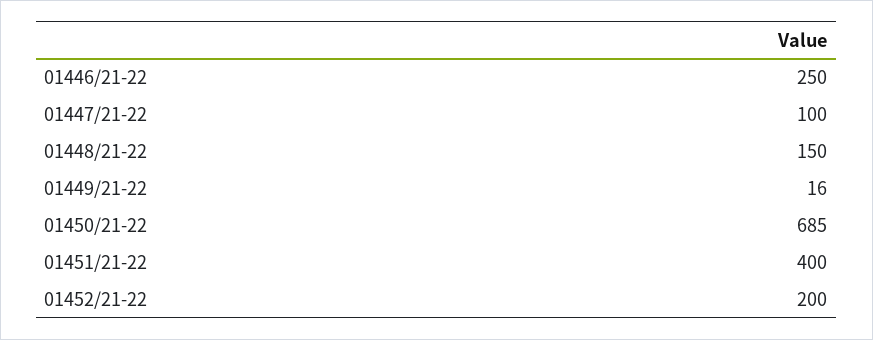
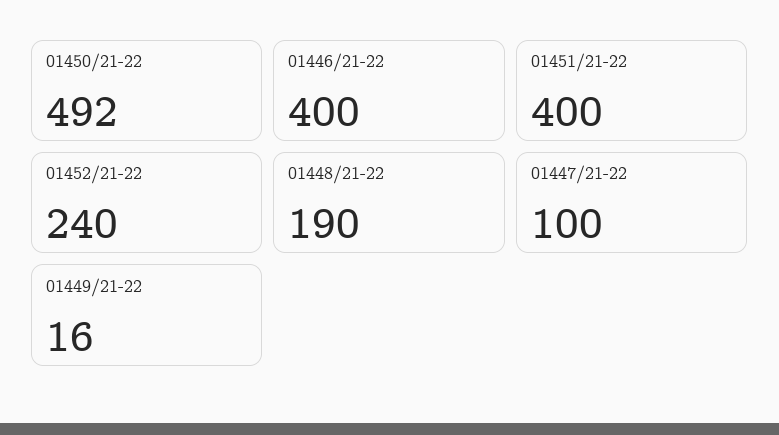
  {
-   "01446/21-22": 250,
+   "01446/21-22": 400,
    "01447/21-22": 100,
-   "01448/21-22": 150,
+   "01448/21-22": 190,
    "01449/21-22": 16,
-   "01450/21-22": 685,
+   "01450/21-22": 492,
    "01451/21-22": 400,
-   "01452/21-22": 200
+   "01452/21-22": 240
  }

